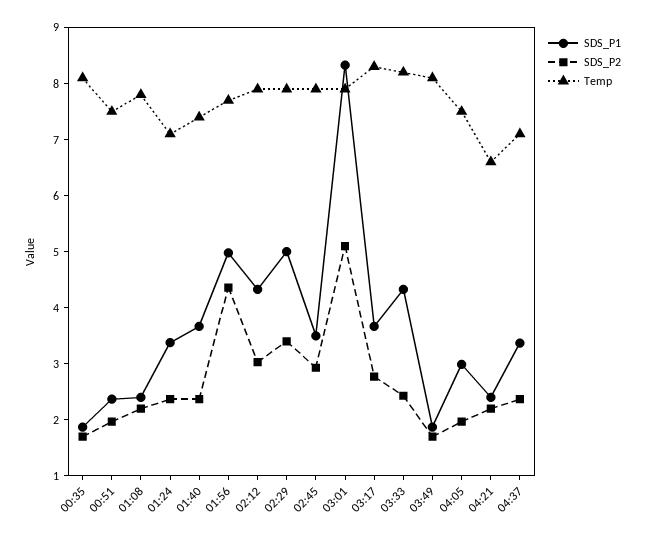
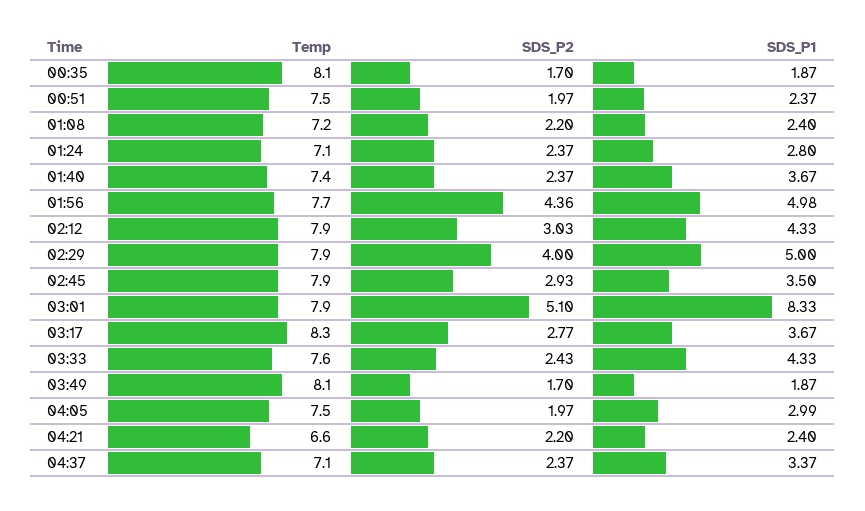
  {
    "SDS_P1": {
      "00:35": 1.87,
      "00:51": 2.37,
      "01:08": 2.4,
-     "01:24": 3.4,
+     "01:24": 2.8,
      "01:40": 3.67,
      "01:56": 4.98,
      "02:12": 4.33,
      "02:29": 5,
      "02:45": 3.5,
      "03:01": 8.33,
      "03:17": 3.67,
      "03:33": 4.33,
      "03:49": 1.87,
      "04:05": 2.99,
      "04:21": 2.4,
      "04:37": 3.37
    },
    "SDS_P2": {
      "00:35": 1.7,
      "00:51": 1.97,
      "01:08": 2.2,
      "01:24": 2.37,
      "01:40": 2.37,
      "01:56": 4.36,
      "02:12": 3.03,
-     "02:29": 3.4,
+     "02:29": 4,
      "02:45": 2.93,
      "03:01": 5.1,
      "03:17": 2.77,
      "03:33": 2.43,
      "03:49": 1.7,
      "04:05": 1.97,
      "04:21": 2.2,
      "04:37": 2.37
    },
    "Temp": {
      "00:35": 8.1,
      "00:51": 7.5,
-     "01:08": 7.8,
+     "01:08": 7.2,
      "01:24": 7.1,
      "01:40": 7.4,
      "01:56": 7.7,
      "02:12": 7.9,
      "02:29": 7.9,
      "02:45": 7.9,
      "03:01": 7.9,
      "03:17": 8.3,
-     "03:33": 8.2,
+     "03:33": 7.6,
      "03:49": 8.1,
      "04:05": 7.5,
      "04:21": 6.6,
      "04:37": 7.1
    }
  }

